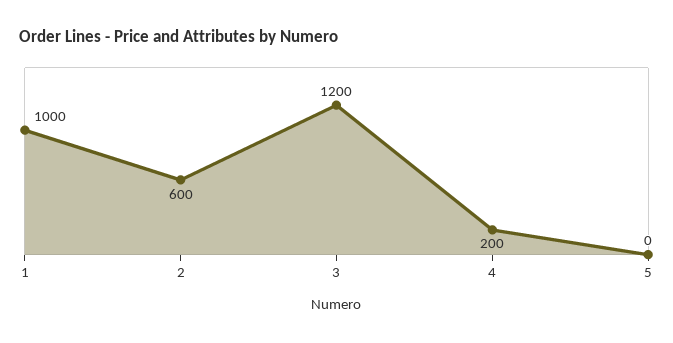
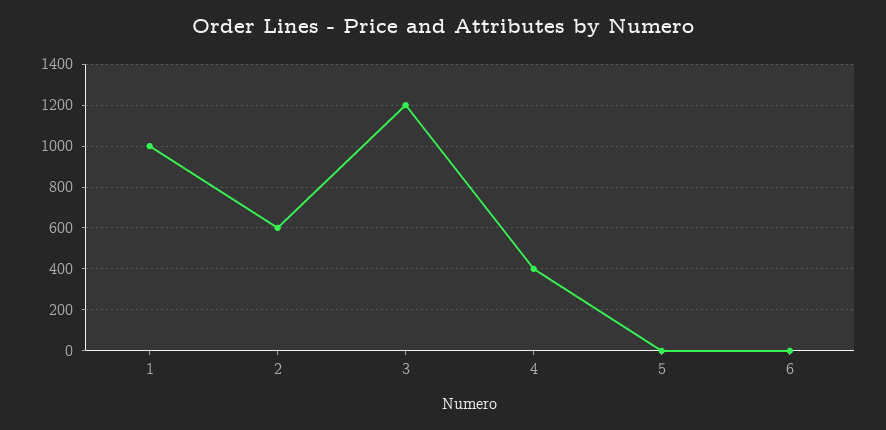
  {
    "1": 1000,
    "2": 600,
    "3": 1200,
-   "4": 200,
+   "4": 400,
-   "5": 0
+   "5": 0,
+   "6": 0
  }

